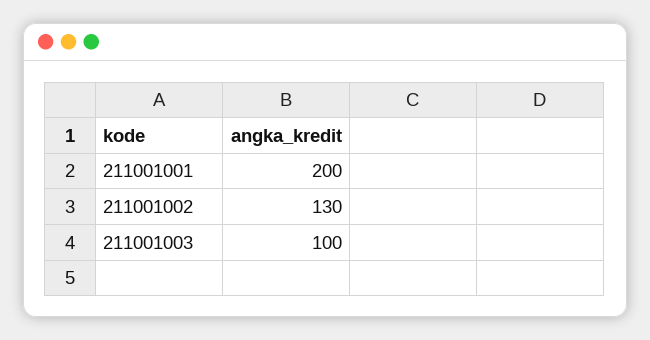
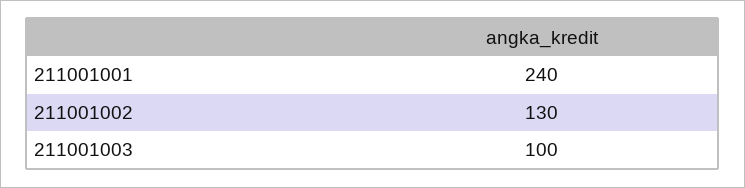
  {
-   "211001001": 200,
+   "211001001": 240,
    "211001002": 130,
    "211001003": 100
  }

